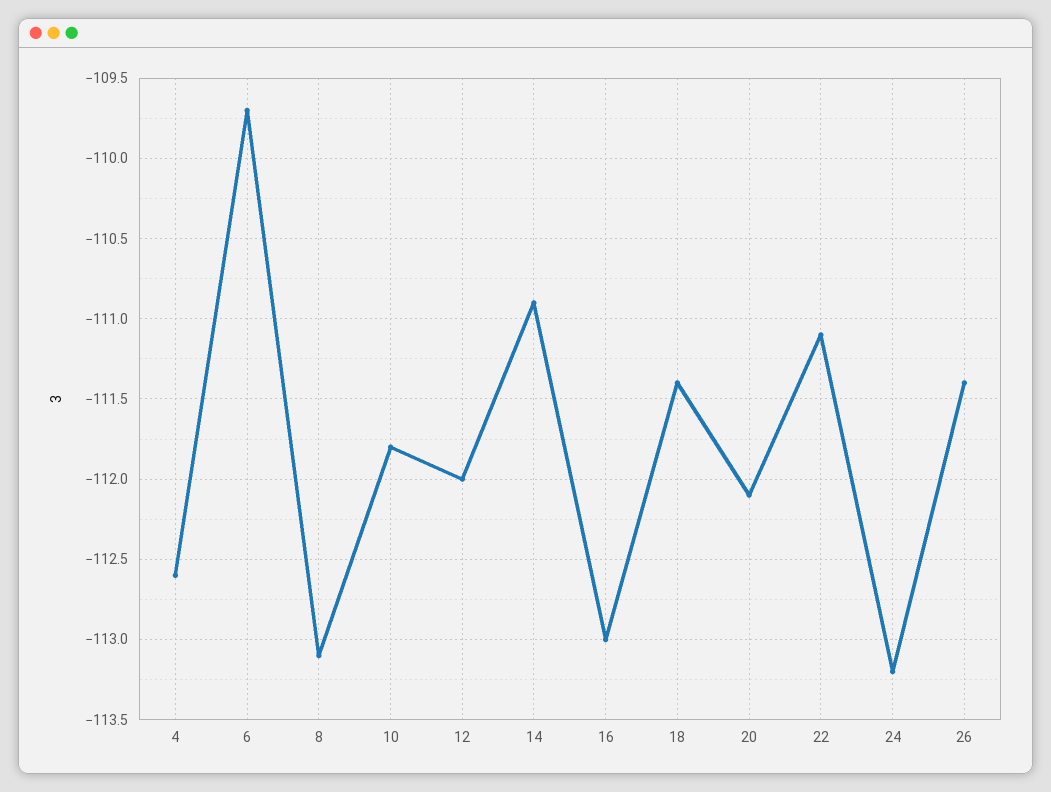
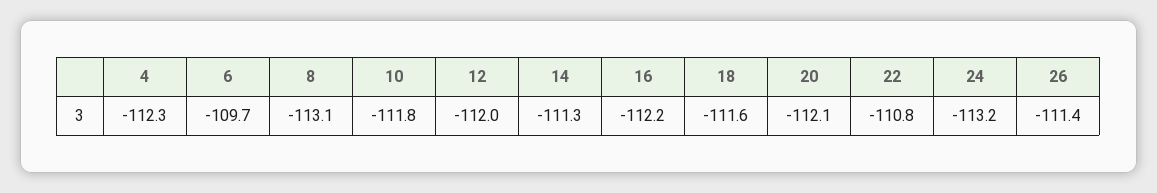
  {
-   "4": -112.6,
+   "4": -112.3,
    "6": -109.7,
    "8": -113.1,
    "10": -111.8,
    "12": -112,
-   "14": -110.9,
+   "14": -111.3,
-   "16": -113,
+   "16": -112.2,
-   "18": -111.4,
+   "18": -111.6,
    "20": -112.1,
-   "22": -111.1,
+   "22": -110.8,
    "24": -113.2,
    "26": -111.4
  }

